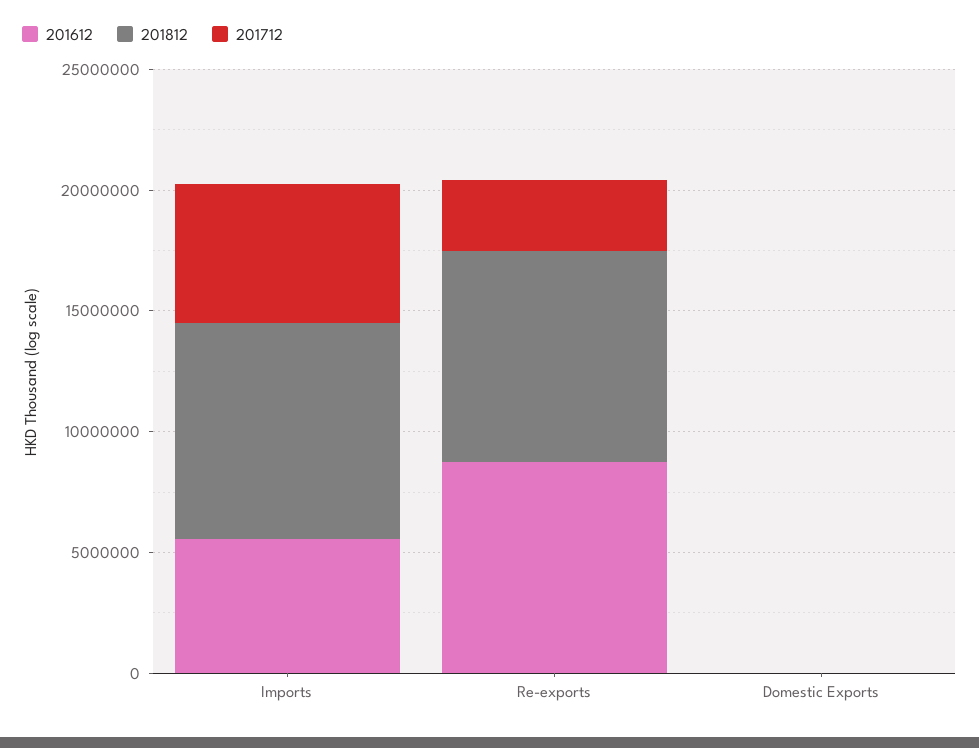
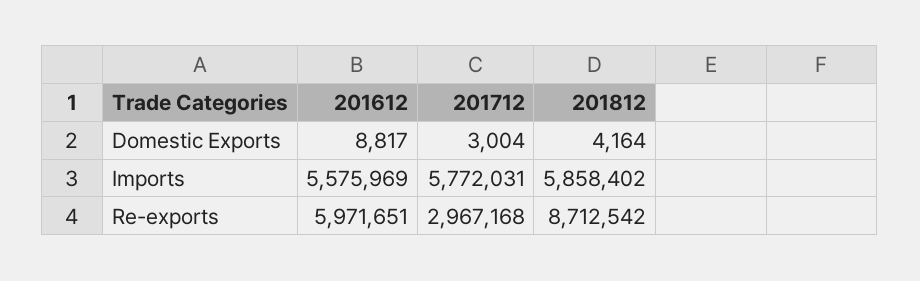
  {
    "201612": {
      "Imports": 5575969,
-     "Re-exports": 9000000,
+     "Re-exports": 5971651,
      "Domestic Exports": 8817
    },
    "201812": {
-     "Imports": 9000000,
+     "Imports": 5858402,
      "Re-exports": 8712542,
      "Domestic Exports": 4164
    },
    "201712": {
      "Imports": 5772031,
      "Re-exports": 2967168,
      "Domestic Exports": 3004
    }
  }

